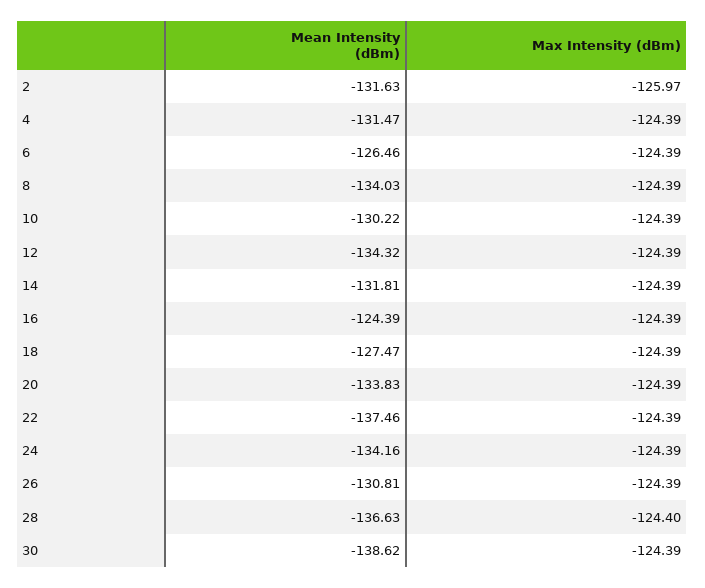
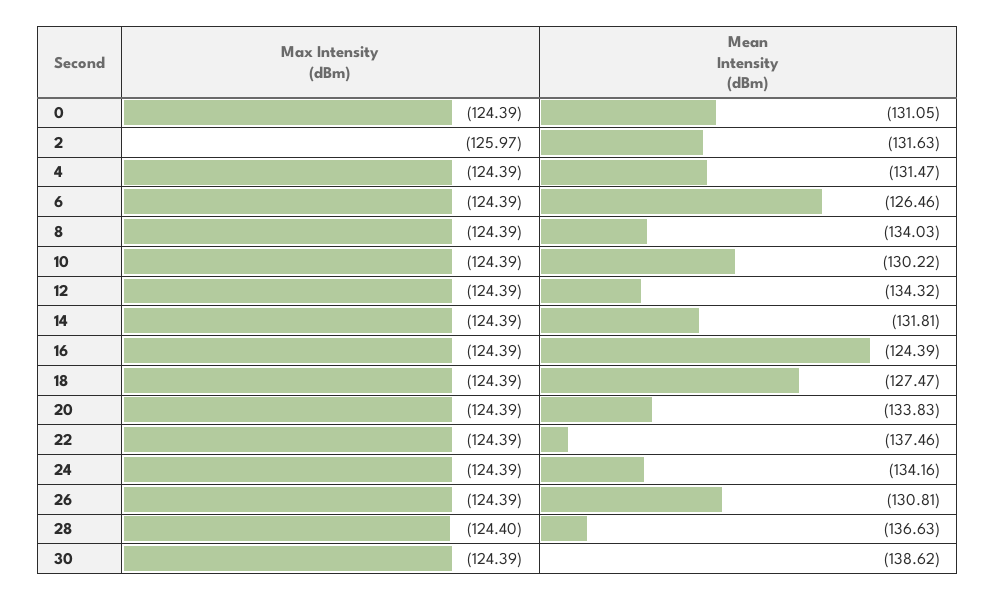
  {
    "Mean Intensity (dBm)": {
      "2": -131.63,
      "4": -131.47,
      "6": -126.46,
      "8": -134.03,
      "10": -130.22,
      "12": -134.32,
      "14": -131.81,
      "16": -124.39,
      "18": -127.47,
      "20": -133.83,
      "22": -137.46,
      "24": -134.16,
      "26": -130.81,
      "28": -136.63,
-     "30": -138.62
+     "30": -138.62,
+     "0": -131.05
    },
    "Max Intensity (dBm)": {
      "2": -125.97,
      "4": -124.39,
      "6": -124.39,
      "8": -124.39,
      "10": -124.39,
      "12": -124.39,
      "14": -124.39,
      "16": -124.39,
      "18": -124.39,
      "20": -124.39,
      "22": -124.39,
      "24": -124.39,
      "26": -124.39,
      "28": -124.4,
-     "30": -124.39
+     "30": -124.39,
+     "0": -124.39
    }
  }

